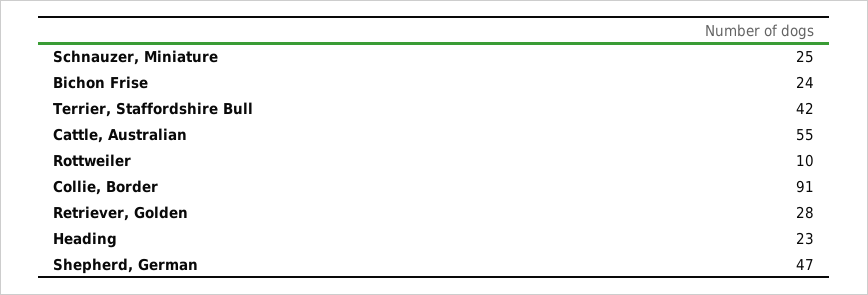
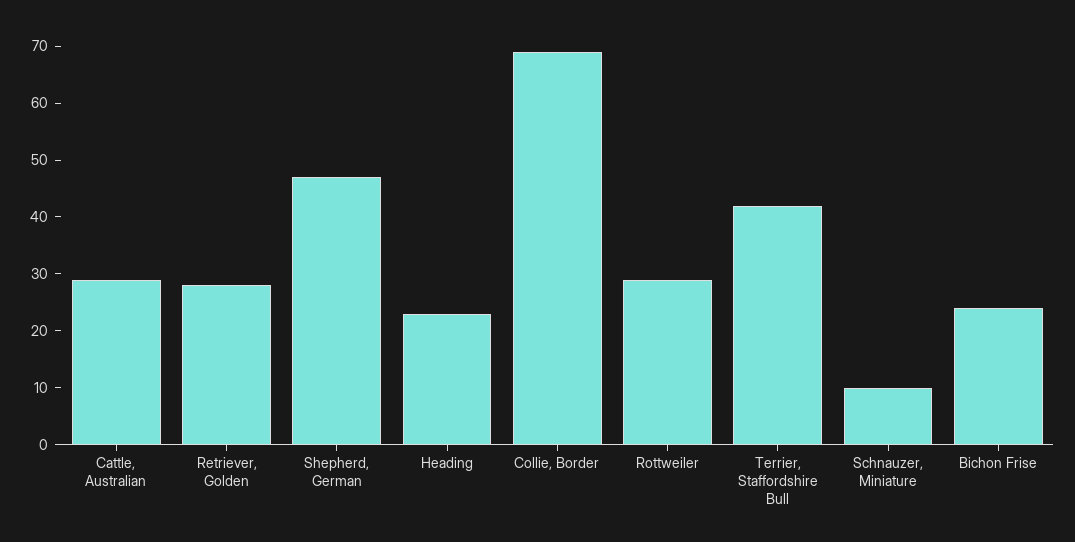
  {
-   "Schnauzer, Miniature": 25,
+   "Schnauzer, Miniature": 10,
    "Bichon Frise": 24,
    "Terrier, Staffordshire Bull": 42,
-   "Cattle, Australian": 55,
+   "Cattle, Australian": 30,
-   "Rottweiler": 10,
+   "Rottweiler": 30,
-   "Collie, Border": 91,
+   "Collie, Border": 70,
    "Retriever, Golden": 28,
    "Heading": 23,
    "Shepherd, German": 47
  }

